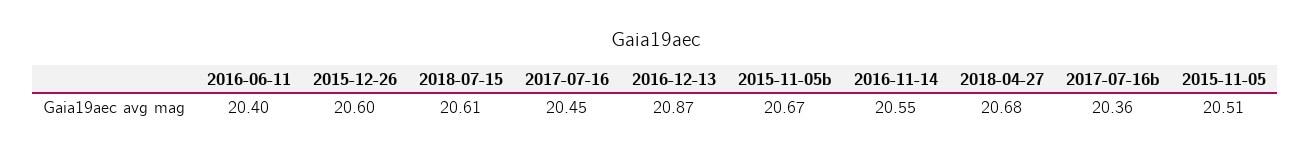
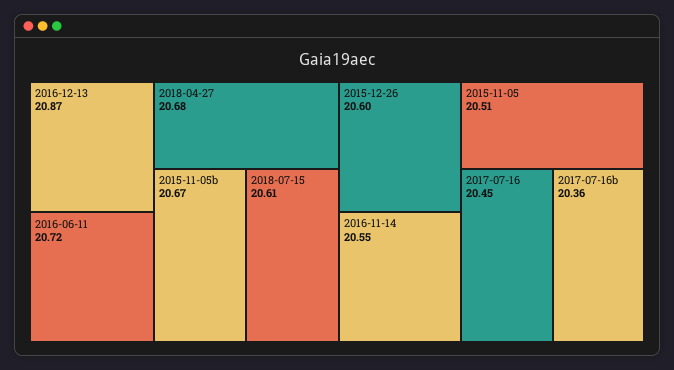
  {
-   "2016-06-11": 20.4,
+   "2016-06-11": 20.72,
    "2015-12-26": 20.6,
    "2018-07-15": 20.61,
    "2017-07-16": 20.45,
    "2016-12-13": 20.87,
    "2015-11-05b": 20.67,
    "2016-11-14": 20.55,
    "2018-04-27": 20.68,
    "2017-07-16b": 20.36,
    "2015-11-05": 20.51
  }

